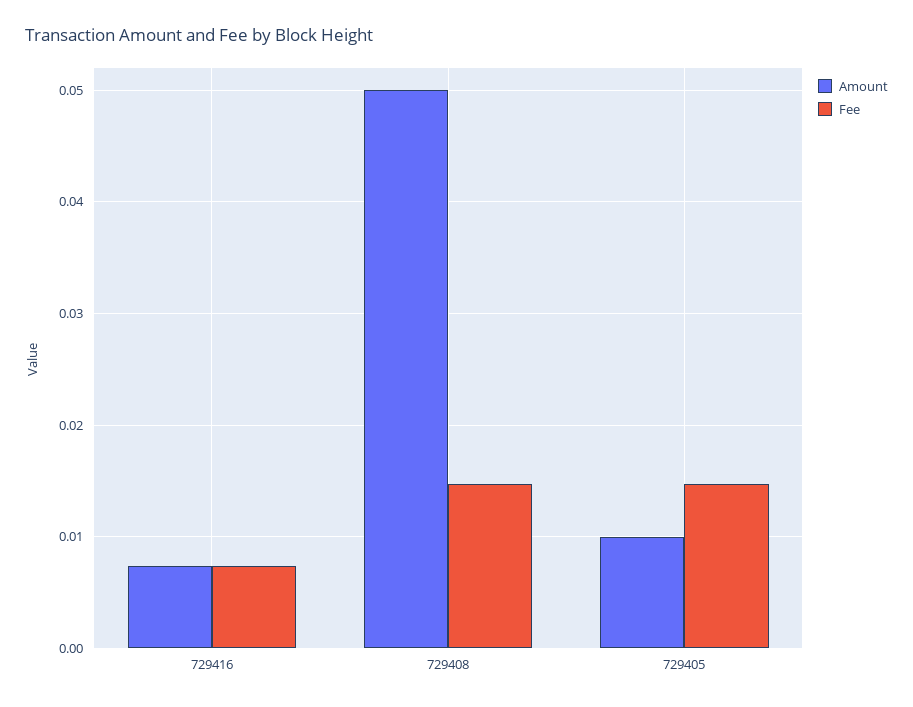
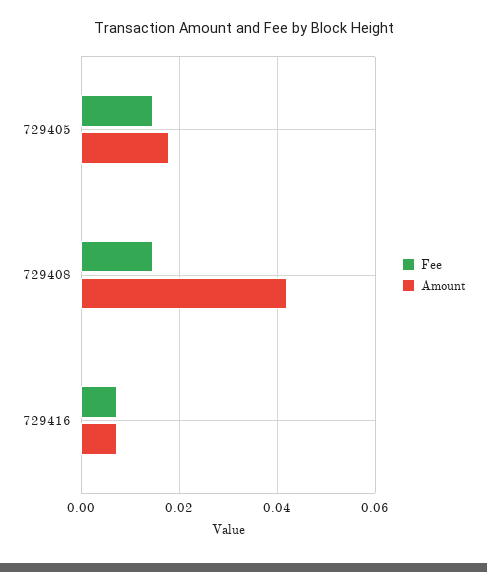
  {
    "Amount": {
      "729416": 0.007,
-     "729408": 0.05,
+     "729408": 0.042,
-     "729405": 0.01
+     "729405": 0.018
    },
    "Fee": {
      "729416": 0.007,
      "729408": 0.015,
      "729405": 0.015
    }
  }

